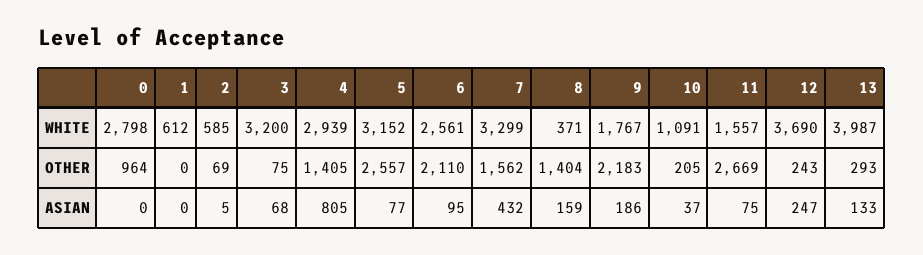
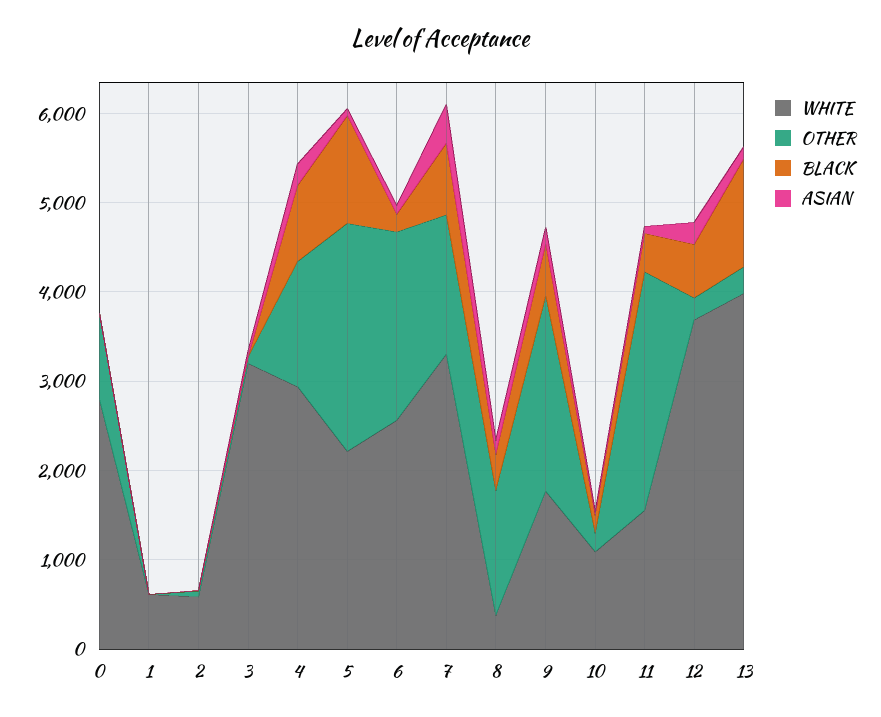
  {
    "WHITE": {
      "0": 2798,
      "1": 612,
      "2": 585,
      "3": 3200,
      "4": 2939,
-     "5": 3152,
+     "5": 2200,
      "6": 2561,
      "7": 3299,
      "8": 371,
      "9": 1767,
      "10": 1091,
      "11": 1557,
      "12": 3690,
      "13": 3987
    },
    "OTHER": {
      "0": 964,
      "1": 0,
      "2": 69,
      "3": 75,
      "4": 1405,
      "5": 2557,
      "6": 2110,
      "7": 1562,
      "8": 1404,
      "9": 2183,
      "10": 205,
      "11": 2669,
      "12": 243,
      "13": 293
    },
    "ASIAN": {
      "0": 0,
      "1": 0,
      "2": 5,
      "3": 68,
-     "4": 805,
+     "4": 200,
      "5": 77,
      "6": 95,
      "7": 432,
      "8": 159,
      "9": 186,
      "10": 37,
      "11": 75,
      "12": 247,
      "13": 133
-   }
+   },
+   "BLACK": {
+     "0": 0,
+     "1": 0,
+     "2": 0,
+     "3": 0,
+     "4": 800,
+     "5": 1200,
+     "6": 200,
+     "7": 800,
+     "8": 400,
+     "9": 600,
+     "10": 200,
+     "11": 400,
+     "12": 600,
+     "13": 1200
+   }
  }

